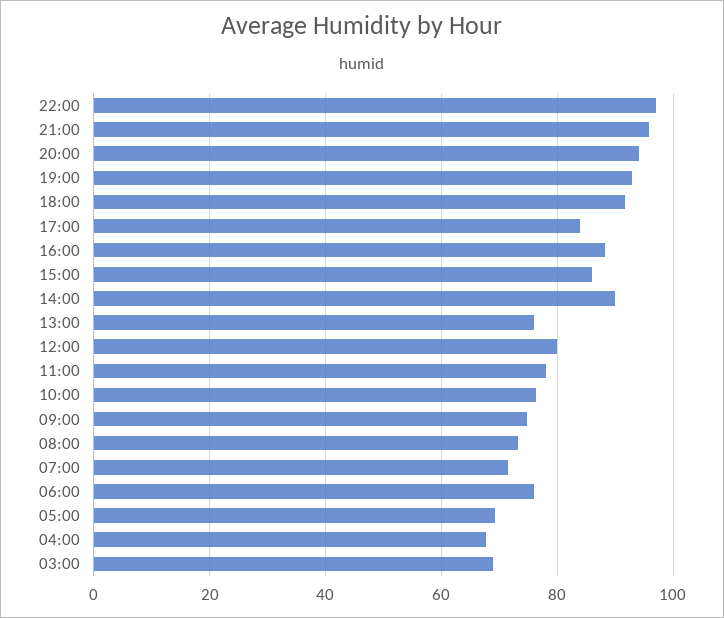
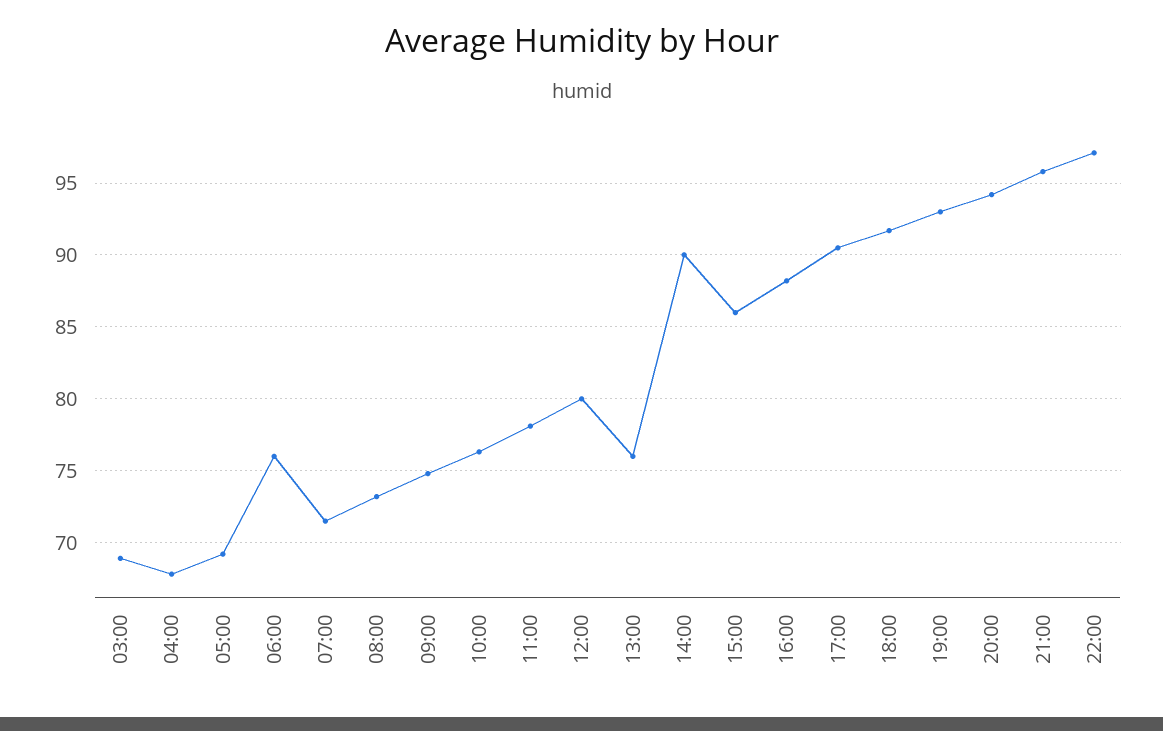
  {
    "22:00": 97,
    "21:00": 96,
    "20:00": 94,
    "19:00": 93,
    "18:00": 91.5,
-   "17:00": 84,
+   "17:00": 90.5,
    "16:00": 88,
    "15:00": 86,
    "14:00": 90,
    "13:00": 76,
    "12:00": 80,
    "11:00": 78,
    "10:00": 76.5,
    "09:00": 75,
    "08:00": 73,
    "07:00": 71.5,
    "06:00": 76,
    "05:00": 69,
    "04:00": 68,
    "03:00": 69
  }

